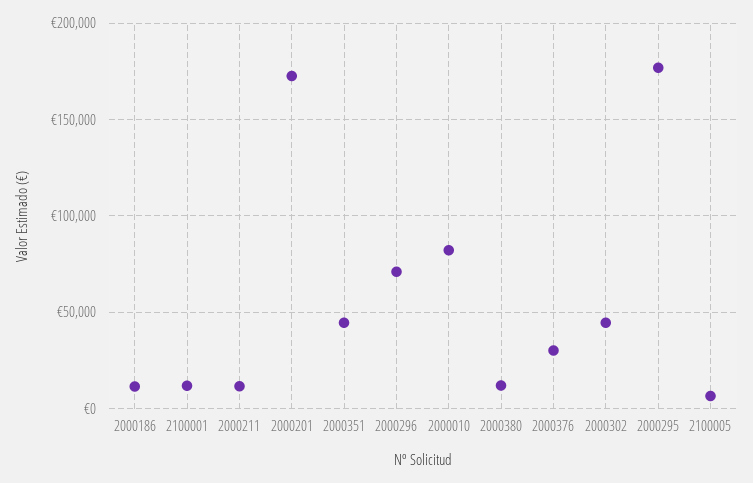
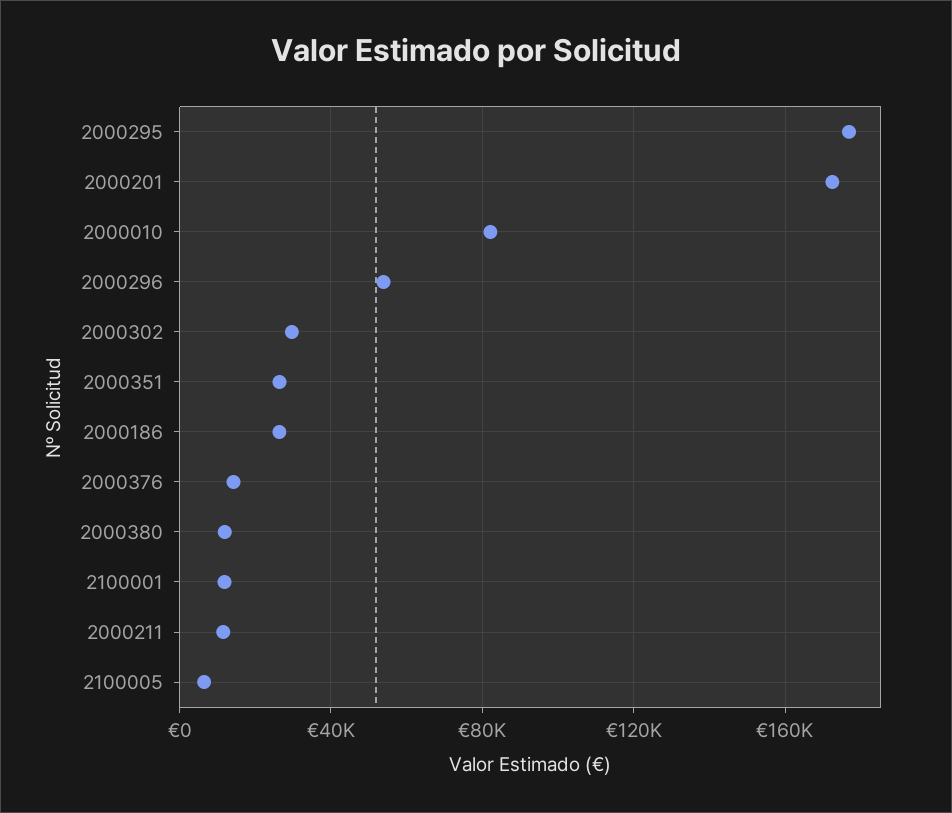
  {
-   "2000186": 10000,
+   "2000186": 25000,
    "2100001": 10000,
    "2000211": 10000,
    "2000201": 175000,
-   "2000351": 45000,
+   "2000351": 25000,
-   "2000296": 70000,
+   "2000296": 55000,
    "2000010": 80000,
    "2000380": 10000,
-   "2000376": 30000,
+   "2000376": 15000,
-   "2000302": 45000,
+   "2000302": 30000,
    "2000295": 175000,
    "2100005": 5000
  }

